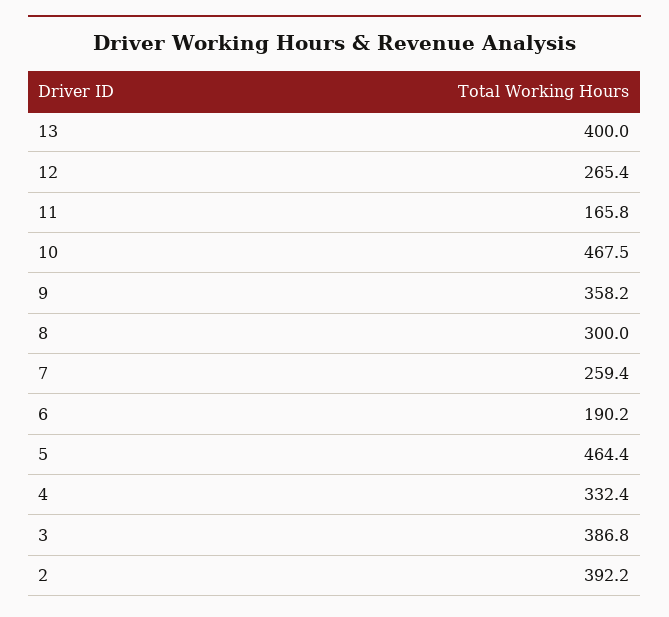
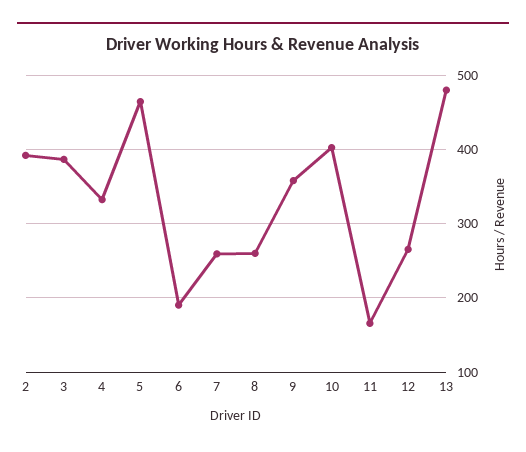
  {
-   "13": 400,
+   "13": 480,
    "12": 265.4,
    "11": 165.8,
-   "10": 467.5,
+   "10": 400,
    "9": 358.2,
-   "8": 300,
+   "8": 260,
    "7": 259.4,
    "6": 190.2,
    "5": 464.4,
    "4": 332.4,
    "3": 386.8,
    "2": 392.2
  }

